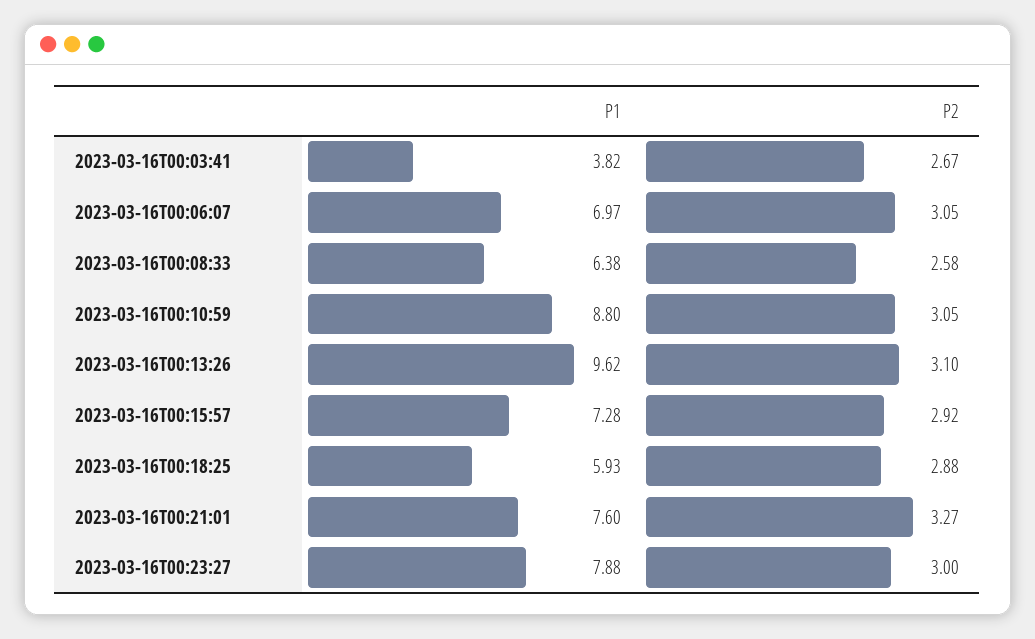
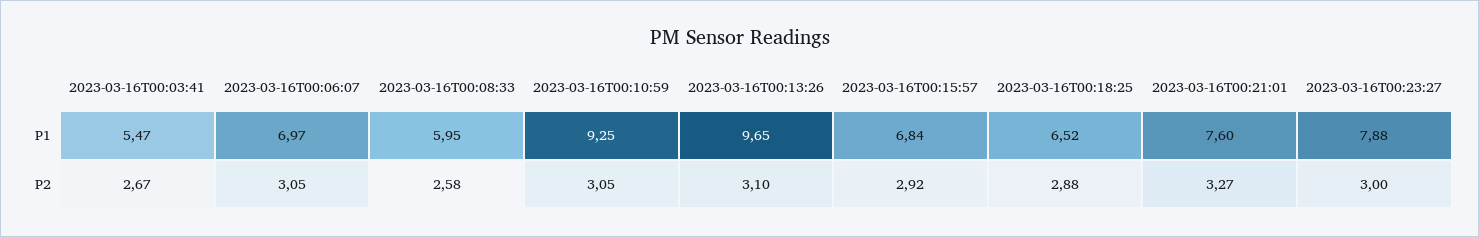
  {
    "P1": {
-     "2023-03-16T00:03:41": 3.82,
+     "2023-03-16T00:03:41": 5.47,
      "2023-03-16T00:06:07": 6.97,
-     "2023-03-16T00:08:33": 6.38,
+     "2023-03-16T00:08:33": 5.95,
-     "2023-03-16T00:10:59": 8.8,
+     "2023-03-16T00:10:59": 9.25,
-     "2023-03-16T00:13:26": 9.62,
+     "2023-03-16T00:13:26": 9.65,
-     "2023-03-16T00:15:57": 7.28,
+     "2023-03-16T00:15:57": 6.84,
-     "2023-03-16T00:18:25": 5.93,
+     "2023-03-16T00:18:25": 6.52,
      "2023-03-16T00:21:01": 7.6,
      "2023-03-16T00:23:27": 7.88
    },
    "P2": {
      "2023-03-16T00:03:41": 2.67,
      "2023-03-16T00:06:07": 3.05,
      "2023-03-16T00:08:33": 2.58,
      "2023-03-16T00:10:59": 3.05,
      "2023-03-16T00:13:26": 3.1,
      "2023-03-16T00:15:57": 2.92,
      "2023-03-16T00:18:25": 2.88,
      "2023-03-16T00:21:01": 3.27,
      "2023-03-16T00:23:27": 3
    }
  }

